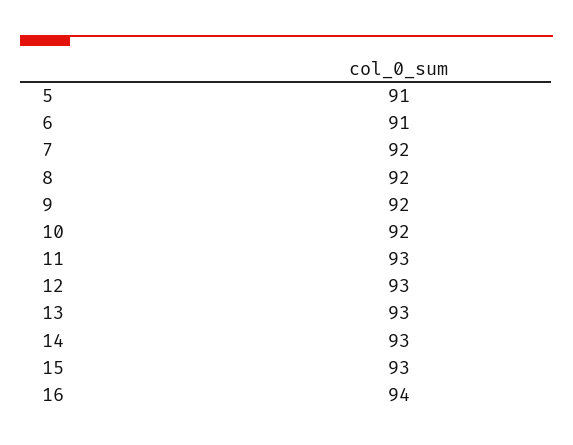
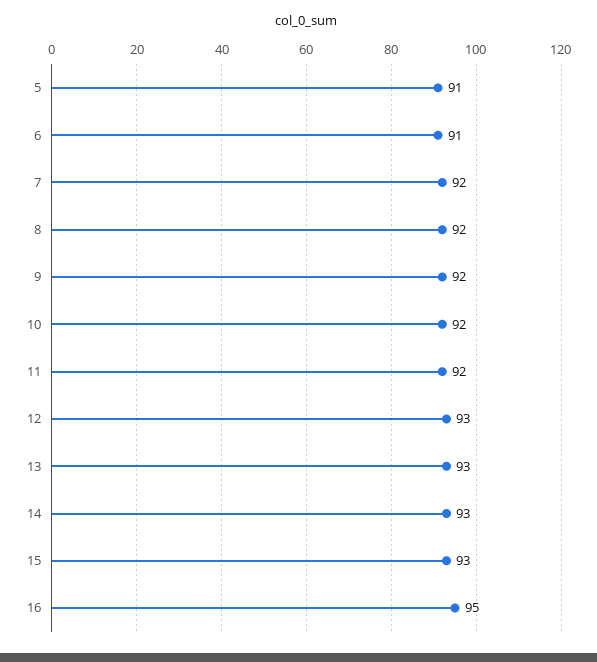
  {
    "5": 91,
    "6": 91,
    "7": 92,
    "8": 92,
    "9": 92,
    "10": 92,
-   "11": 93,
+   "11": 92,
    "12": 93,
    "13": 93,
    "14": 93,
    "15": 93,
-   "16": 94
+   "16": 95
  }

